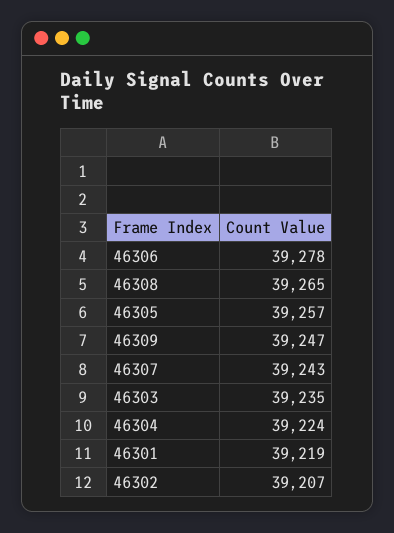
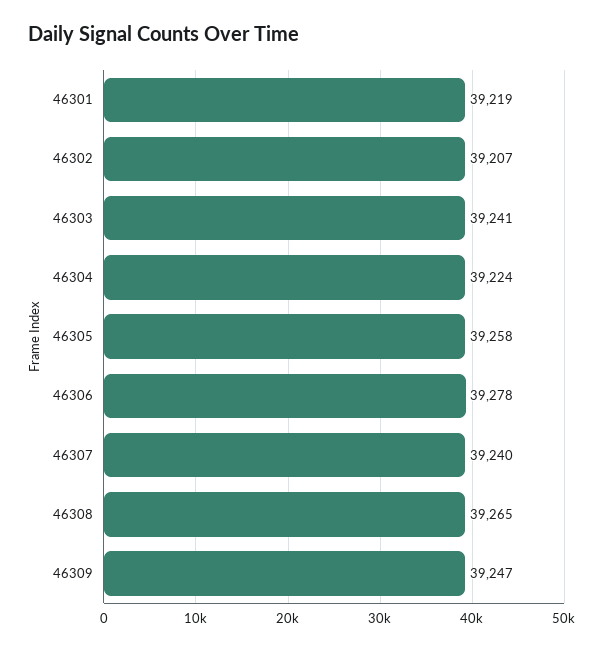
  {
    "46306": 39278,
    "46308": 39265,
-   "46305": 39257,
+   "46305": 39258,
    "46309": 39247,
-   "46307": 39243,
+   "46307": 39240,
-   "46303": 39235,
+   "46303": 39241,
    "46304": 39224,
    "46301": 39219,
    "46302": 39207
  }

